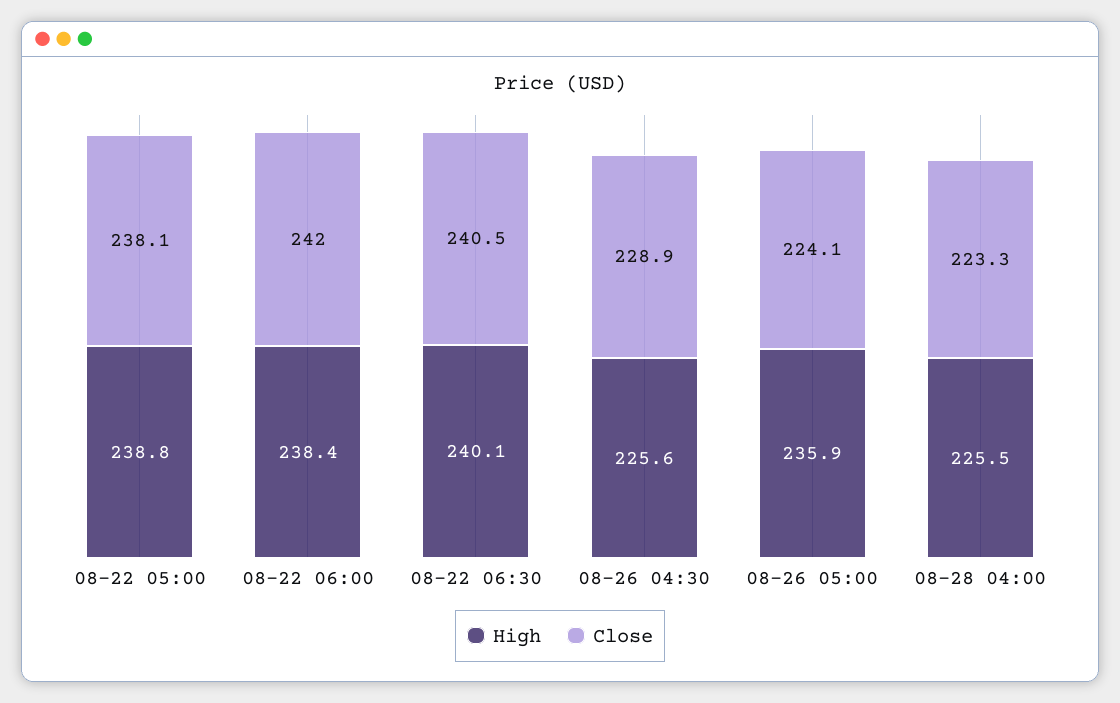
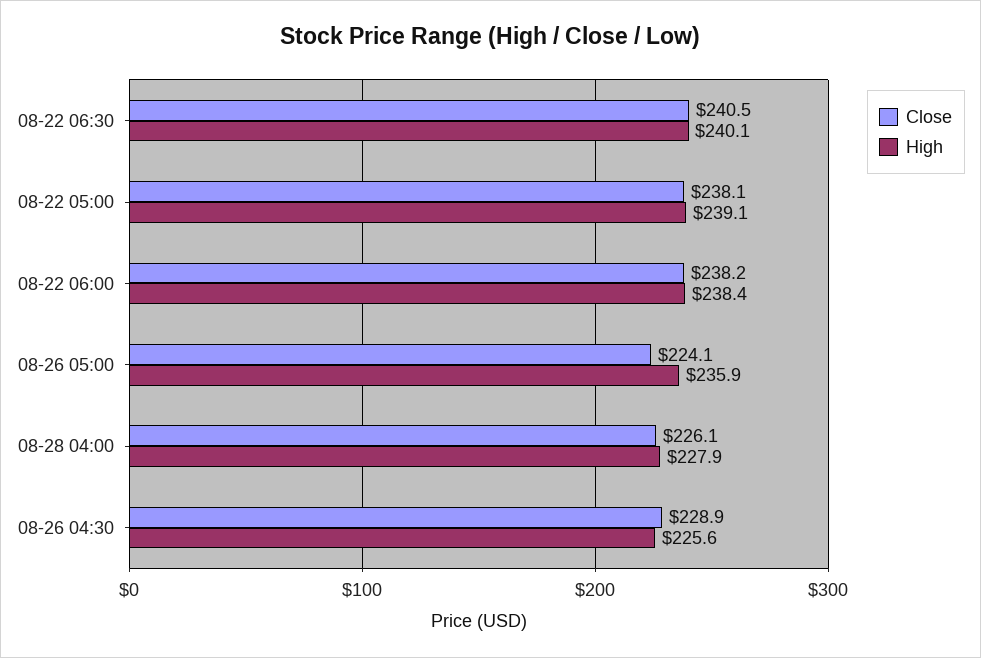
  {
    "High": {
-     "08-22 05:00": 238.8,
+     "08-22 05:00": 239.1,
      "08-22 06:00": 238.4,
      "08-22 06:30": 240.1,
      "08-26 04:30": 225.6,
      "08-26 05:00": 235.9,
-     "08-28 04:00": 225.5
+     "08-28 04:00": 227.9
    },
    "Close": {
      "08-22 05:00": 238.1,
-     "08-22 06:00": 242,
+     "08-22 06:00": 238.2,
      "08-22 06:30": 240.5,
      "08-26 04:30": 228.9,
      "08-26 05:00": 224.1,
-     "08-28 04:00": 223.3
+     "08-28 04:00": 226.1
    }
  }

